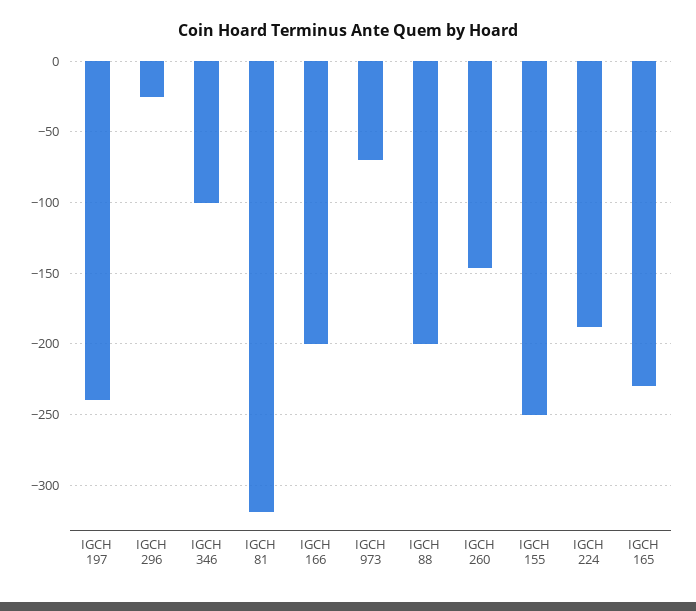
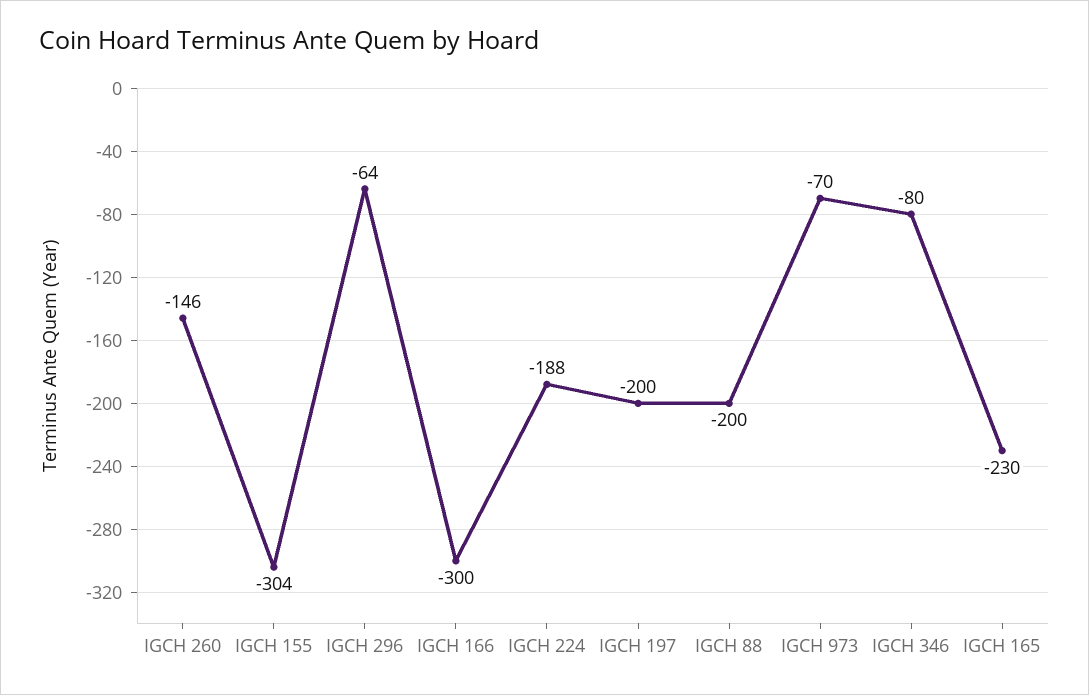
  {
-   "IGCH 197": -240,
+   "IGCH 197": -200,
-   "IGCH 296": -25,
+   "IGCH 296": -64,
-   "IGCH 346": -100,
+   "IGCH 346": -80,
-   "IGCH 81": -320,
-   "IGCH 166": -200,
+   "IGCH 166": -300,
    "IGCH 973": -70,
    "IGCH 88": -200,
    "IGCH 260": -146,
-   "IGCH 155": -250,
+   "IGCH 155": -304,
    "IGCH 224": -188,
    "IGCH 165": -230
  }

